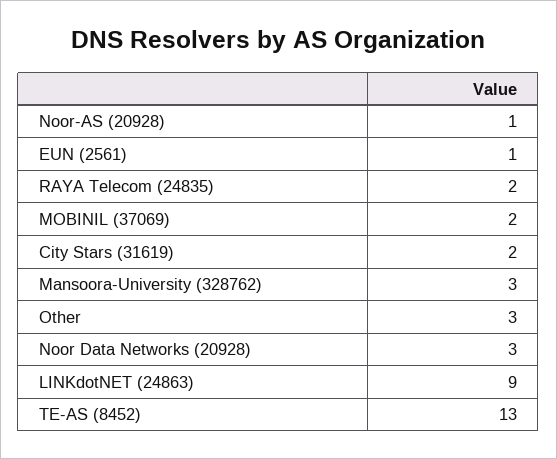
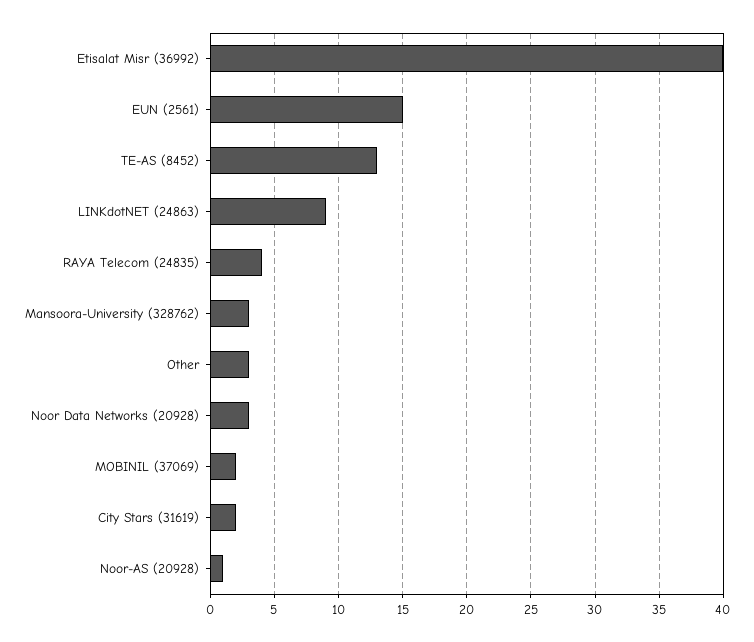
  {
    "Noor-AS (20928)": 1,
-   "EUN (2561)": 1,
+   "EUN (2561)": 15,
-   "RAYA Telecom (24835)": 2,
+   "RAYA Telecom (24835)": 4,
    "MOBINIL (37069)": 2,
    "City Stars (31619)": 2,
    "Mansoora-University (328762)": 3,
    "Other": 3,
    "Noor Data Networks (20928)": 3,
    "LINKdotNET (24863)": 9,
-   "TE-AS (8452)": 13
+   "TE-AS (8452)": 13,
+   "Etisalat Misr (36992)": 40
  }

